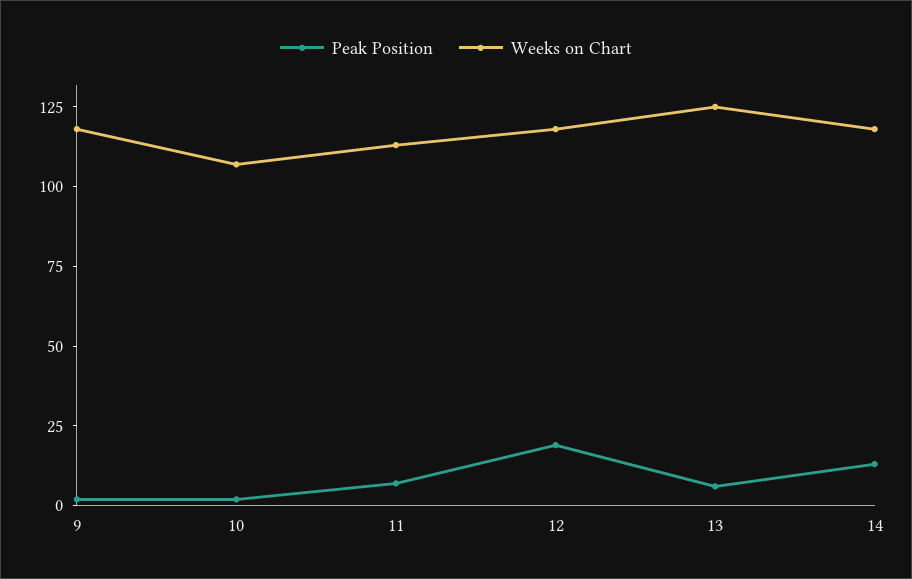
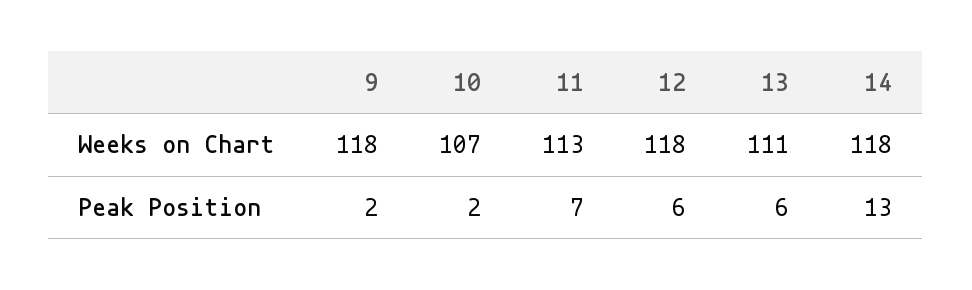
  {
    "Peak Position": {
      "9": 2,
      "10": 2,
      "11": 7,
-     "12": 20,
+     "12": 6,
      "13": 6,
      "14": 13
    },
    "Weeks on Chart": {
      "9": 118,
      "10": 107,
      "11": 113,
      "12": 118,
-     "13": 125,
+     "13": 111,
      "14": 118
    }
  }

